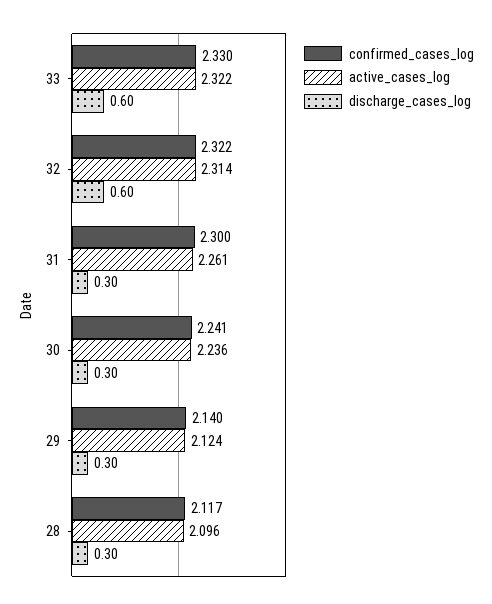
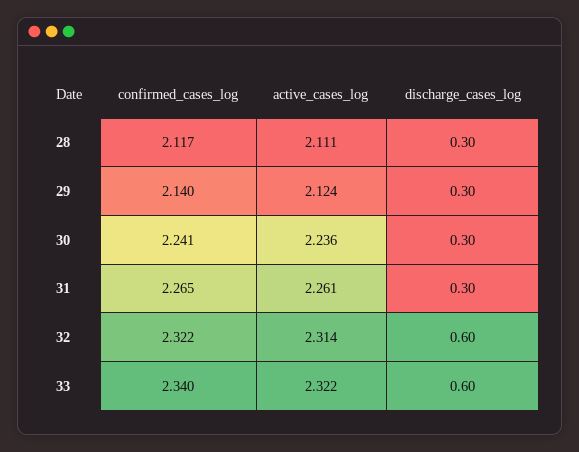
  {
    "confirmed_cases_log": {
-     "33": 2.33,
+     "33": 2.34,
      "32": 2.322,
-     "31": 2.3,
+     "31": 2.265,
      "30": 2.241,
      "29": 2.14,
      "28": 2.117
    },
    "active_cases_log": {
      "33": 2.322,
      "32": 2.314,
      "31": 2.261,
      "30": 2.236,
      "29": 2.124,
-     "28": 2.096
+     "28": 2.111
    },
    "discharge_cases_log": {
      "33": 0.6,
      "32": 0.6,
      "31": 0.3,
      "30": 0.3,
      "29": 0.3,
      "28": 0.3
    }
  }

